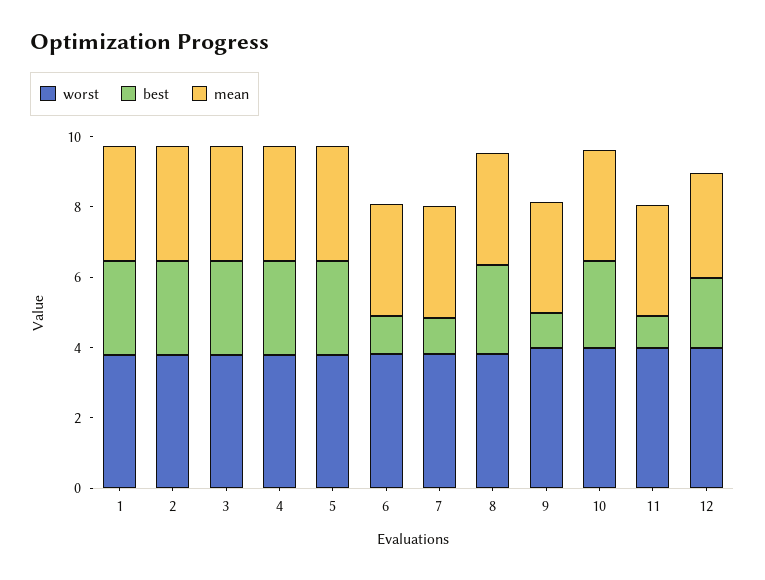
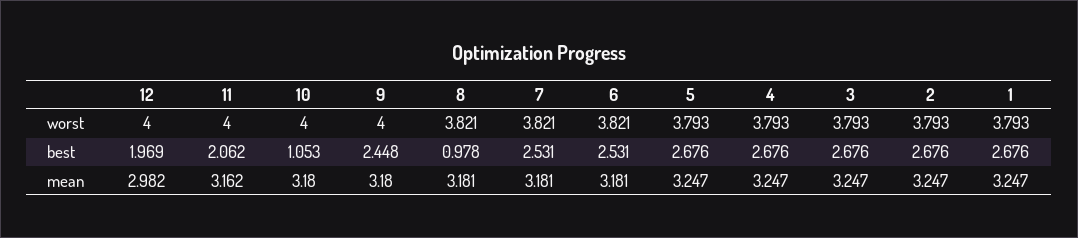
  {
    "worst": {
      "1": 3.793,
      "2": 3.793,
      "3": 3.793,
      "4": 3.793,
      "5": 3.793,
      "6": 3.821,
      "7": 3.821,
      "8": 3.821,
      "9": 4,
      "10": 4,
      "11": 4,
      "12": 4
    },
    "best": {
      "1": 2.676,
      "2": 2.676,
      "3": 2.676,
      "4": 2.676,
      "5": 2.676,
-     "6": 1,
+     "6": 2.531,
-     "7": 1,
+     "7": 2.531,
-     "8": 2.5,
+     "8": 0.978,
-     "9": 1,
+     "9": 2.448,
-     "10": 2.5,
+     "10": 1.053,
-     "11": 1,
+     "11": 2.062,
      "12": 1.969
    },
    "mean": {
      "1": 3.247,
      "2": 3.247,
      "3": 3.247,
      "4": 3.247,
      "5": 3.247,
      "6": 3.181,
      "7": 3.181,
      "8": 3.181,
      "9": 3.18,
      "10": 3.18,
      "11": 3.162,
      "12": 2.982
    }
  }

